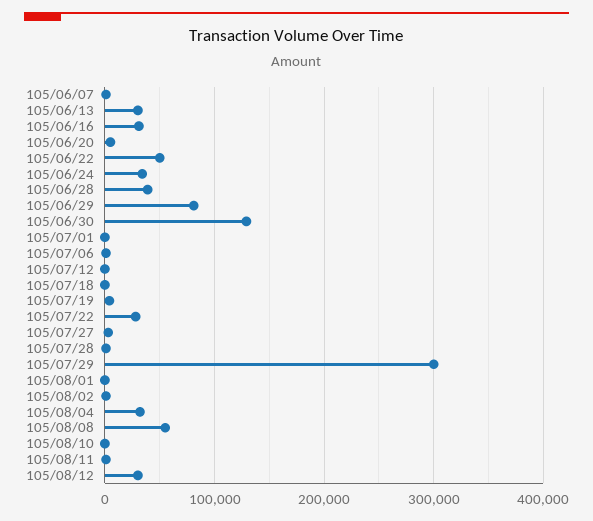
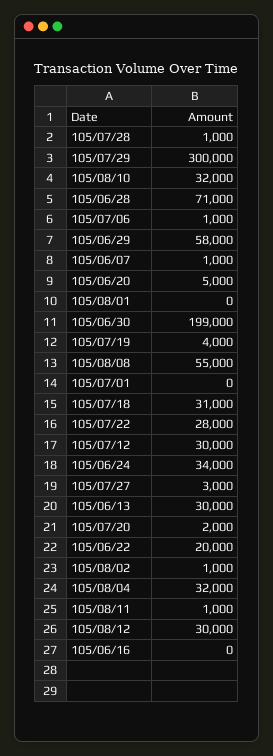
  {
    "105/06/07": 1000,
    "105/06/13": 30000,
-   "105/06/16": 30000,
+   "105/06/16": 0,
    "105/06/20": 5000,
-   "105/06/22": 50000,
+   "105/06/22": 20000,
    "105/06/24": 34000,
-   "105/06/28": 40000,
+   "105/06/28": 71000,
-   "105/06/29": 80000,
+   "105/06/29": 58000,
-   "105/06/30": 130000,
+   "105/06/30": 199000,
    "105/07/01": 0,
    "105/07/06": 1000,
-   "105/07/12": 0,
+   "105/07/12": 30000,
-   "105/07/18": 0,
+   "105/07/18": 31000,
    "105/07/19": 4000,
    "105/07/22": 28000,
    "105/07/27": 3000,
    "105/07/28": 1000,
    "105/07/29": 300000,
    "105/08/01": 0,
    "105/08/02": 1000,
    "105/08/04": 32000,
    "105/08/08": 55000,
-   "105/08/10": 0,
+   "105/08/10": 32000,
    "105/08/11": 1000,
-   "105/08/12": 30000
+   "105/08/12": 30000,
+   "105/07/20": 2000
  }

